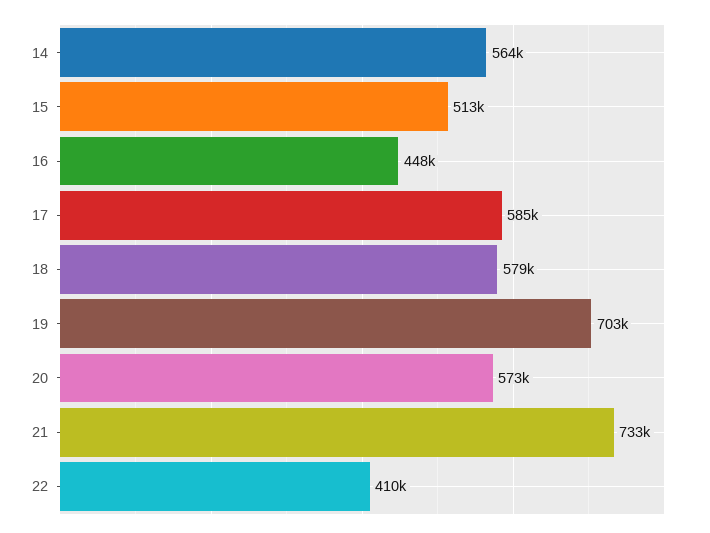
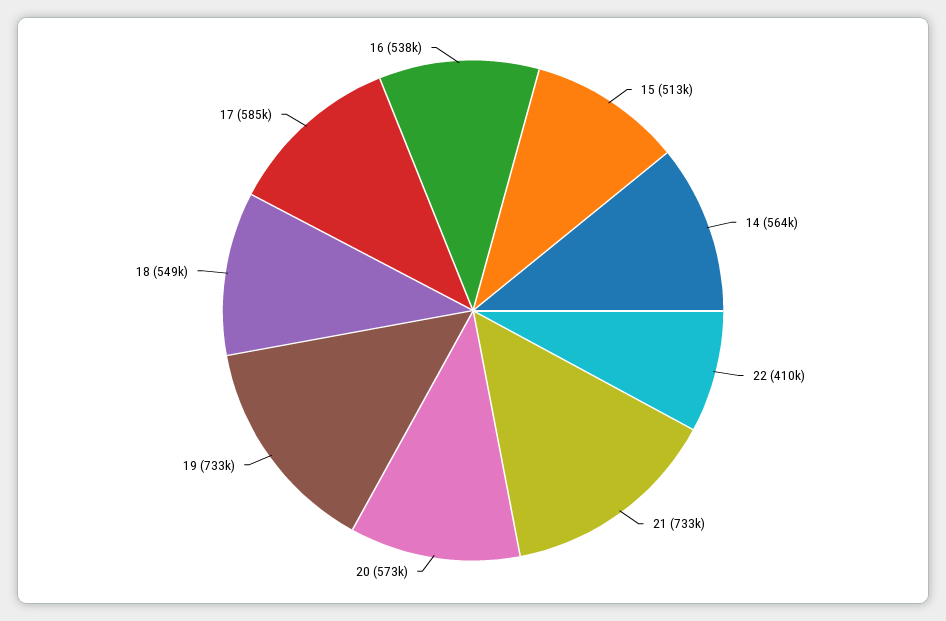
  {
    "14": 564000,
    "15": 513000,
-   "16": 448000,
+   "16": 538000,
    "17": 585000,
-   "18": 579000,
+   "18": 549000,
-   "19": 703000,
+   "19": 733000,
    "20": 573000,
    "21": 733000,
    "22": 410000
  }

